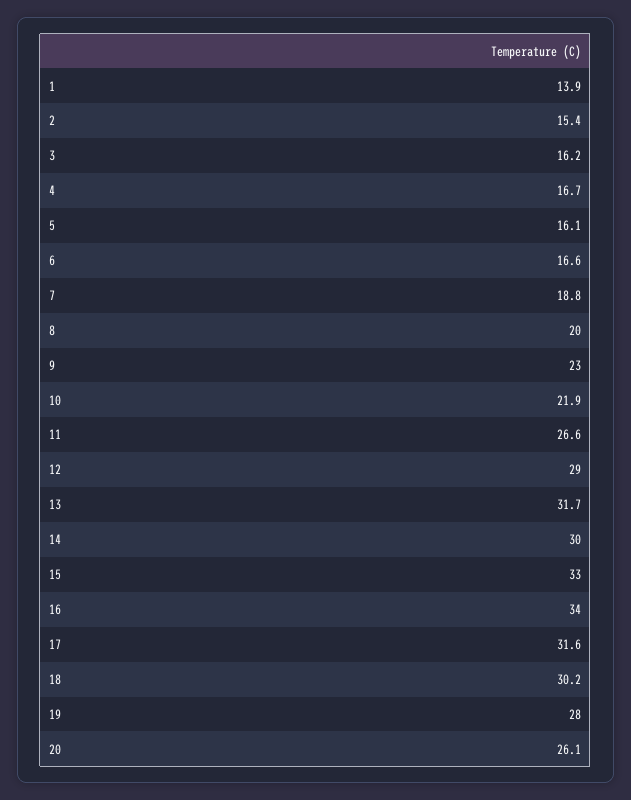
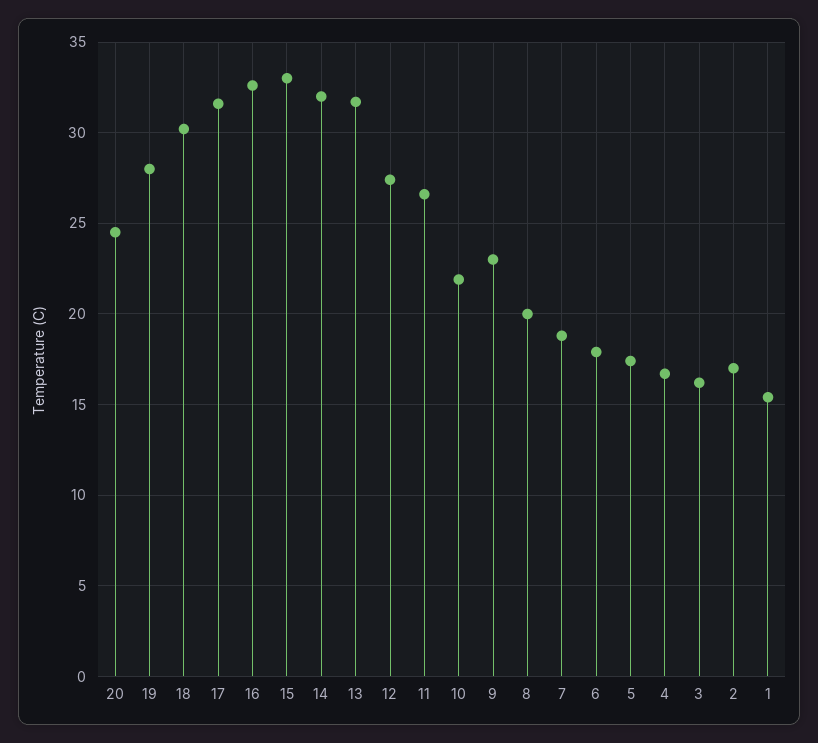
  {
-   "1": 13.9,
+   "1": 15.5,
-   "2": 15.4,
+   "2": 17,
    "3": 16.2,
    "4": 16.7,
-   "5": 16.1,
+   "5": 17.5,
-   "6": 16.6,
+   "6": 18,
    "7": 18.8,
    "8": 20,
    "9": 23,
    "10": 21.9,
    "11": 26.6,
-   "12": 29,
+   "12": 27.5,
    "13": 31.7,
-   "14": 30,
+   "14": 32,
    "15": 33,
-   "16": 34,
+   "16": 32.5,
    "17": 31.6,
    "18": 30.2,
    "19": 28,
-   "20": 26.1
+   "20": 24.5
  }

